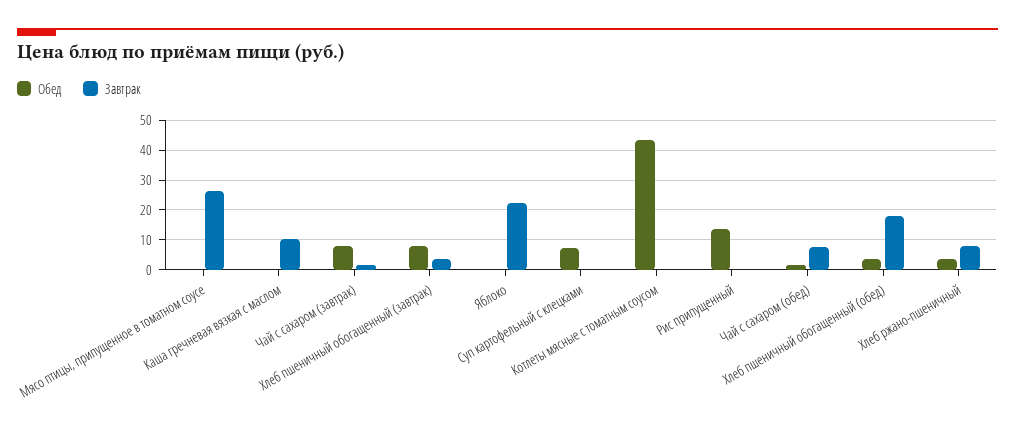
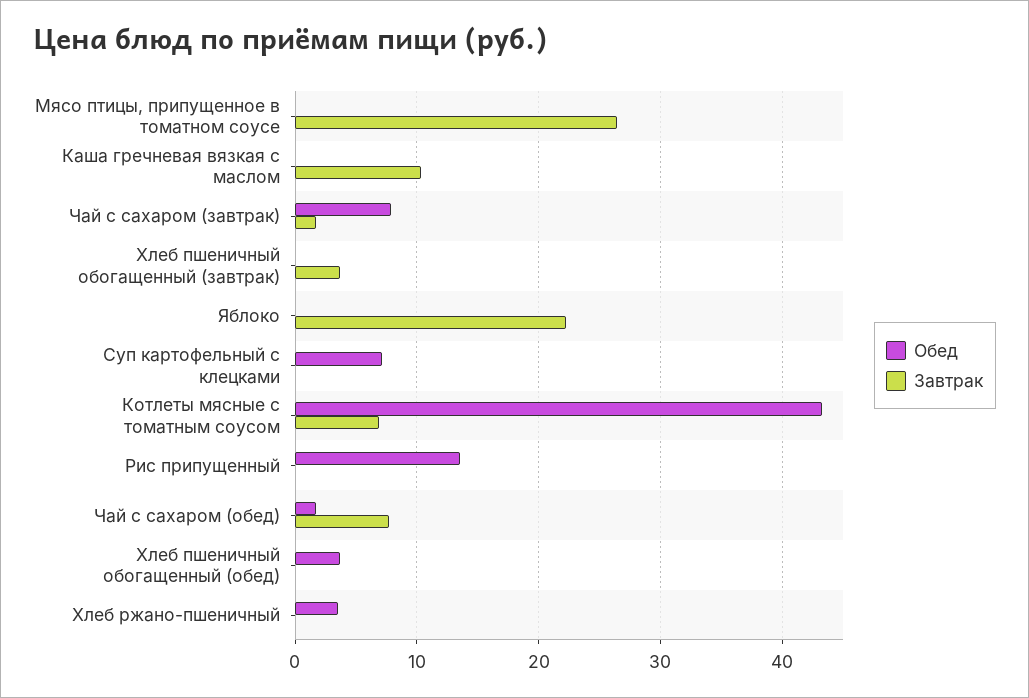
  {
    "Обед": {
      "Мясо птицы, припущенное в томатном соусе": 0,
      "Каша гречневая вязкая с маслом": 0,
      "Чай с сахаром (завтрак)": 8,
-     "Хлеб пшеничный обогащенный (завтрак)": 7.5,
+     "Хлеб пшеничный обогащенный (завтрак)": 0,
      "Яблоко": 0,
      "Суп картофельный с клецками": 7,
      "Котлеты мясные с томатным соусом": 43,
      "Рис припущенный": 14,
      "Чай с сахаром (обед)": 2,
      "Хлеб пшеничный обогащенный (обед)": 4,
      "Хлеб ржано-пшеничный": 4
    },
    "Завтрак": {
      "Мясо птицы, припущенное в томатном соусе": 26,
      "Каша гречневая вязкая с маслом": 10,
      "Чай с сахаром (завтрак)": 2,
      "Хлеб пшеничный обогащенный (завтрак)": 4,
      "Яблоко": 22,
      "Суп картофельный с клецками": 0,
-     "Котлеты мясные с томатным соусом": 0,
+     "Котлеты мясные с томатным соусом": 7,
      "Рис припущенный": 0,
      "Чай с сахаром (обед)": 8,
-     "Хлеб пшеничный обогащенный (обед)": 17.5,
+     "Хлеб пшеничный обогащенный (обед)": 0,
-     "Хлеб ржано-пшеничный": 7.5
+     "Хлеб ржано-пшеничный": 0
    }
  }

